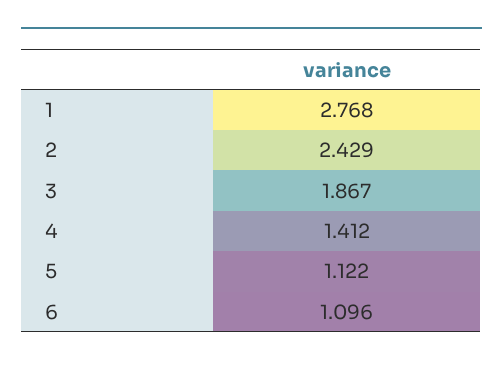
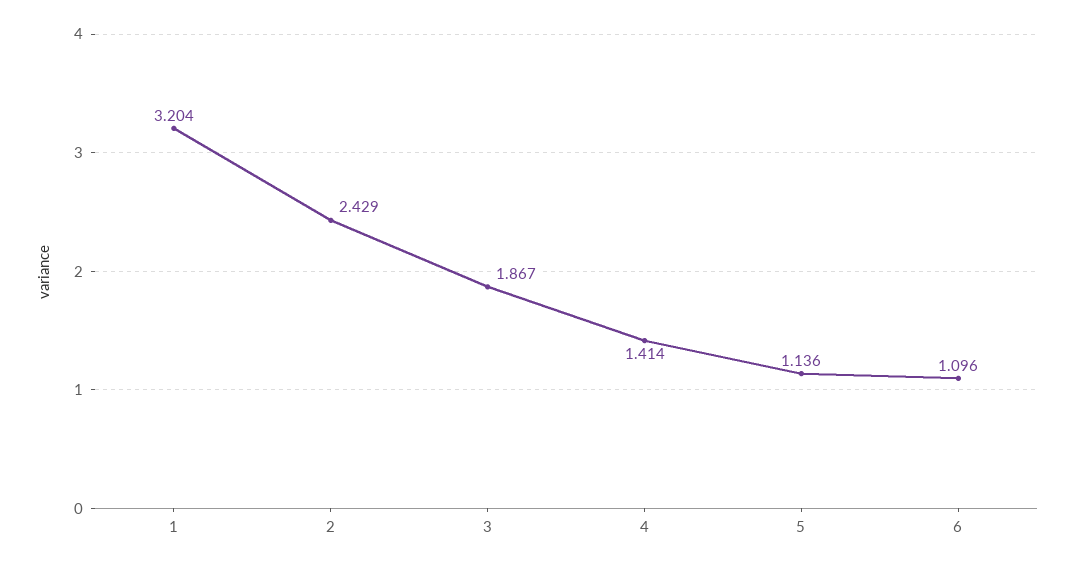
  {
-   "1": 2.768,
+   "1": 3.204,
    "2": 2.429,
    "3": 1.867,
-   "4": 1.412,
+   "4": 1.414,
-   "5": 1.122,
+   "5": 1.136,
    "6": 1.096
  }

